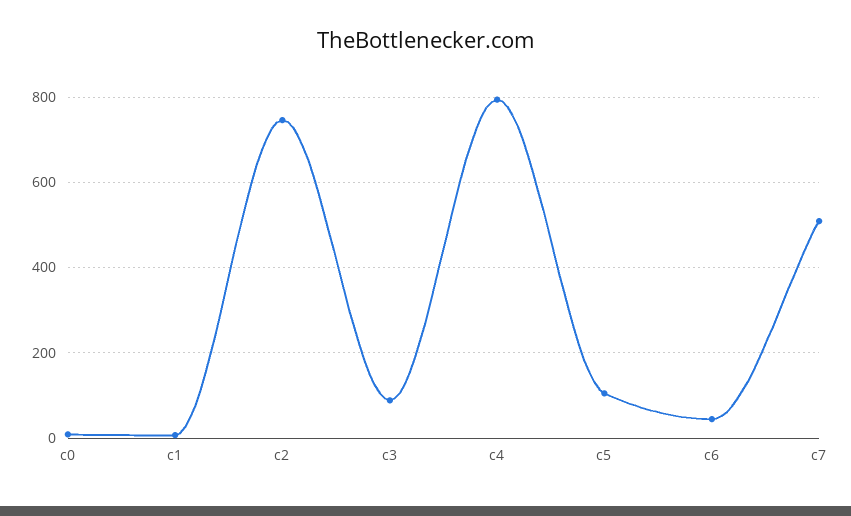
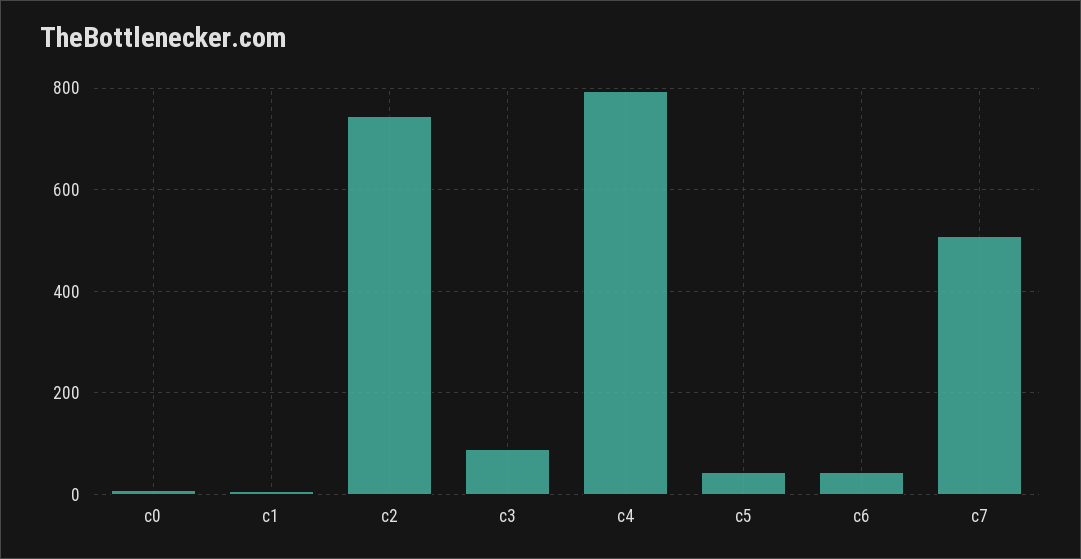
  {
    "c0": 0,
    "c1": 0,
    "c2": 740,
    "c3": 80,
    "c4": 800,
-   "c5": 100,
+   "c5": 40,
    "c6": 40,
    "c7": 500
  }

